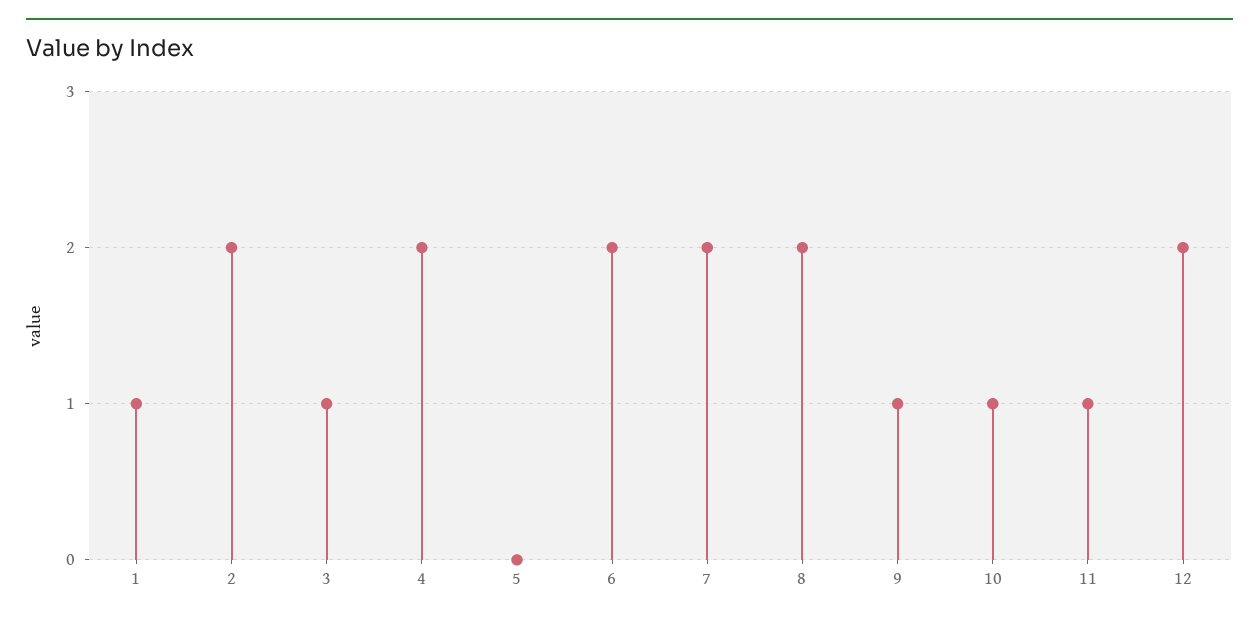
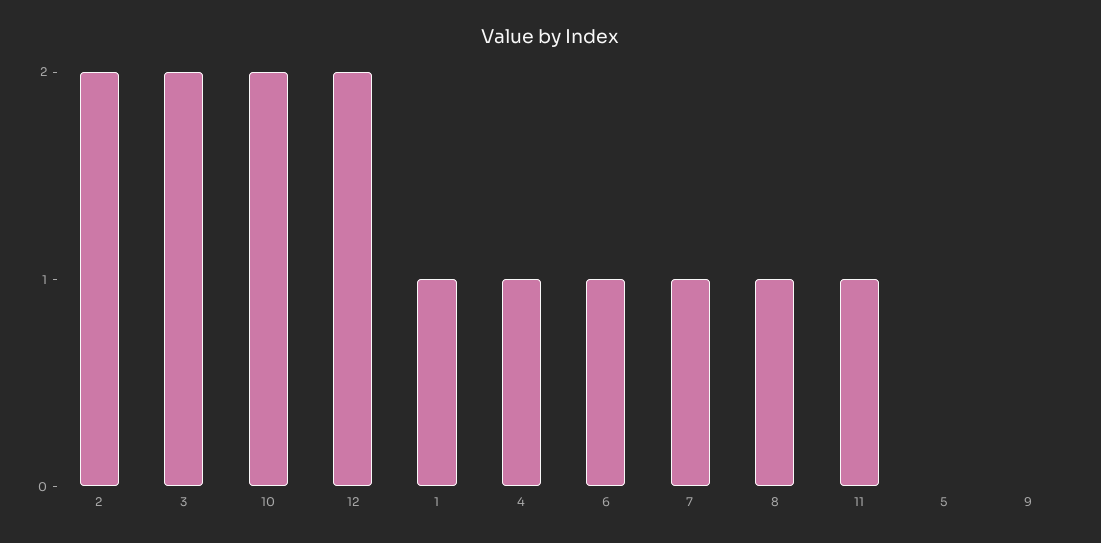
  {
    "1": 1,
    "2": 2,
-   "3": 1,
+   "3": 2,
-   "4": 2,
+   "4": 1,
    "5": 0,
-   "6": 2,
+   "6": 1,
-   "7": 2,
+   "7": 1,
-   "8": 2,
+   "8": 1,
-   "9": 1,
+   "9": 0,
-   "10": 1,
+   "10": 2,
    "11": 1,
    "12": 2
  }

